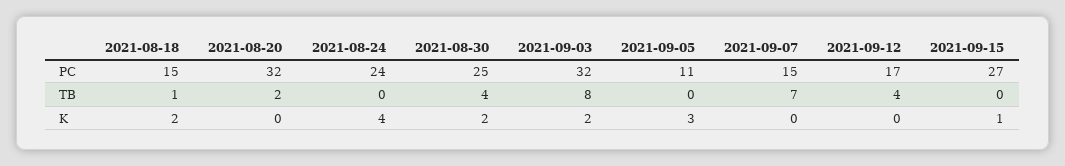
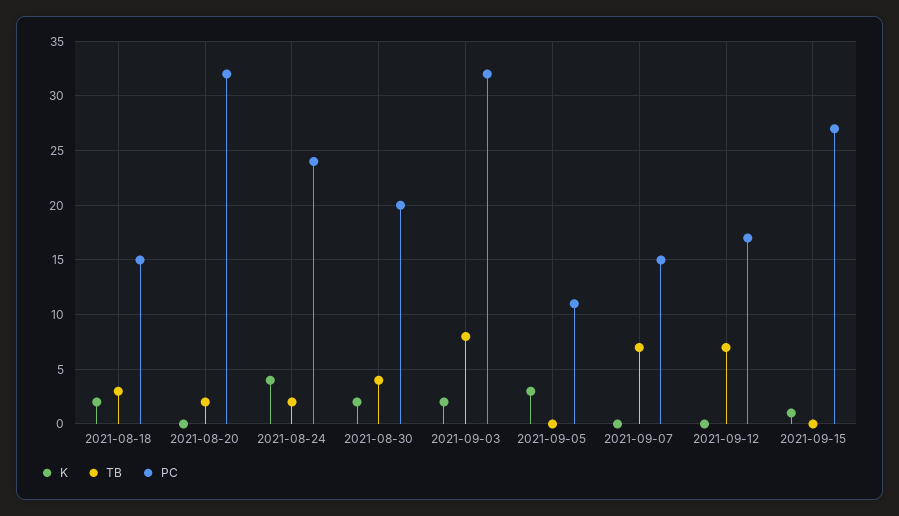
  {
    "PC": {
      "2021-08-18": 15,
      "2021-08-20": 32,
      "2021-08-24": 24,
-     "2021-08-30": 25,
+     "2021-08-30": 20,
      "2021-09-03": 32,
      "2021-09-05": 11,
      "2021-09-07": 15,
      "2021-09-12": 17,
      "2021-09-15": 27
    },
    "TB": {
-     "2021-08-18": 1,
+     "2021-08-18": 3,
      "2021-08-20": 2,
-     "2021-08-24": 0,
+     "2021-08-24": 2,
      "2021-08-30": 4,
      "2021-09-03": 8,
      "2021-09-05": 0,
      "2021-09-07": 7,
-     "2021-09-12": 4,
+     "2021-09-12": 7,
      "2021-09-15": 0
    },
    "K": {
      "2021-08-18": 2,
      "2021-08-20": 0,
      "2021-08-24": 4,
      "2021-08-30": 2,
      "2021-09-03": 2,
      "2021-09-05": 3,
      "2021-09-07": 0,
      "2021-09-12": 0,
      "2021-09-15": 1
    }
  }

